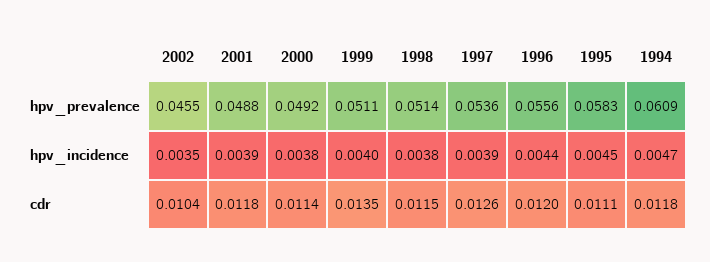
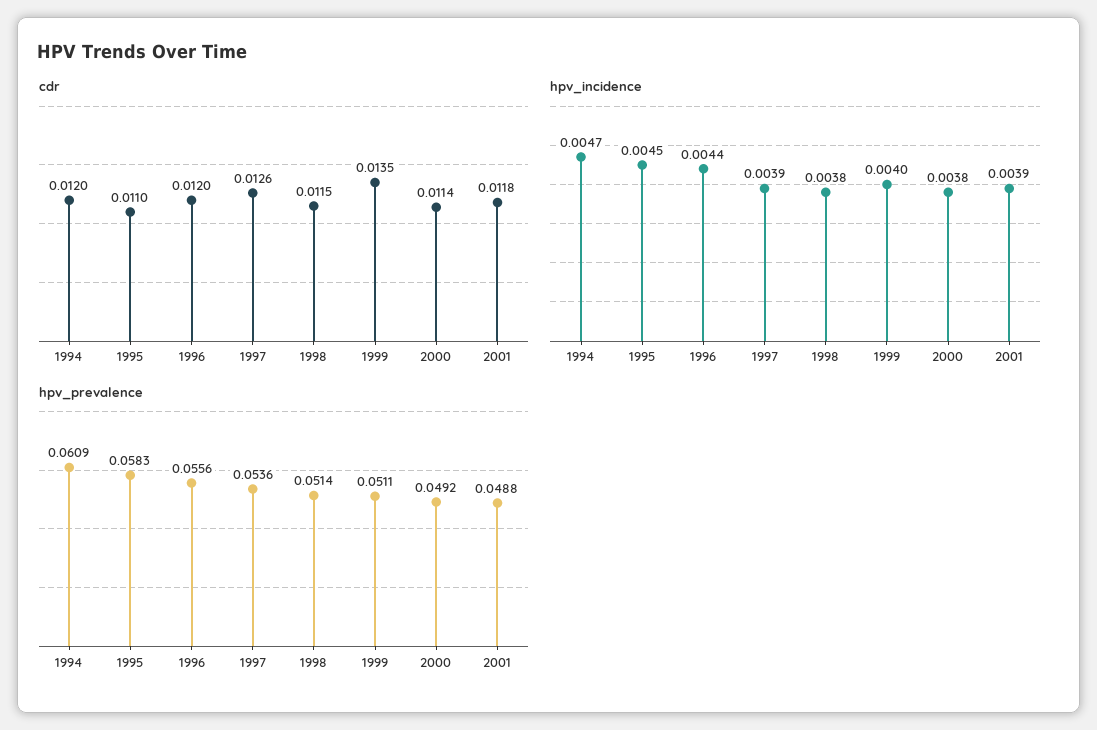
  {
    "hpv_prevalence": {
-     "2002": 0.0455,
      "2001": 0.0488,
      "2000": 0.0492,
      "1999": 0.0511,
      "1998": 0.0514,
      "1997": 0.0536,
      "1996": 0.0556,
      "1995": 0.0583,
      "1994": 0.0609
    },
    "hpv_incidence": {
-     "2002": 0.0035,
      "2001": 0.0039,
      "2000": 0.0038,
      "1999": 0.004,
      "1998": 0.0038,
      "1997": 0.0039,
      "1996": 0.0044,
      "1995": 0.0045,
      "1994": 0.0047
    },
    "cdr": {
-     "2002": 0.0104,
      "2001": 0.0118,
      "2000": 0.0114,
      "1999": 0.0135,
      "1998": 0.0115,
      "1997": 0.0126,
      "1996": 0.012,
-     "1995": 0.0111,
+     "1995": 0.011,
-     "1994": 0.0118
+     "1994": 0.012
    }
  }

